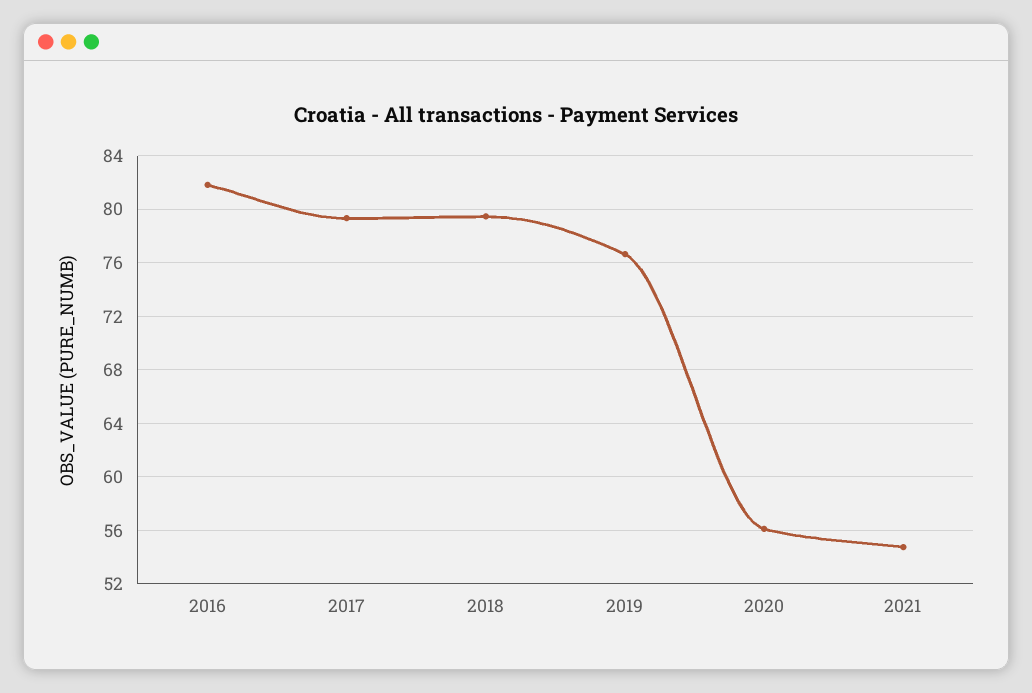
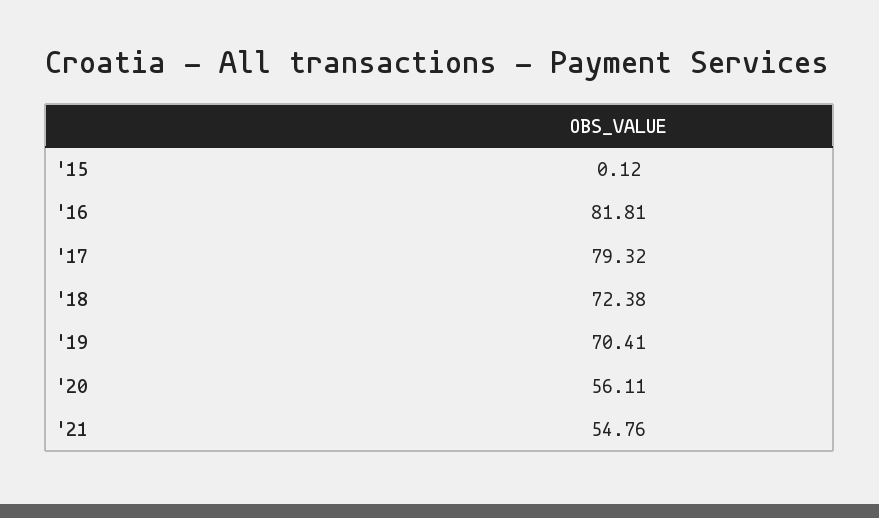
  {
    "2016": 81.81,
    "2017": 79.32,
-   "2018": 79.5,
+   "2018": 72.38,
-   "2019": 76.5,
+   "2019": 70.41,
    "2020": 56.11,
-   "2021": 54.76
+   "2021": 54.76,
+   "'15": 0.12
  }

